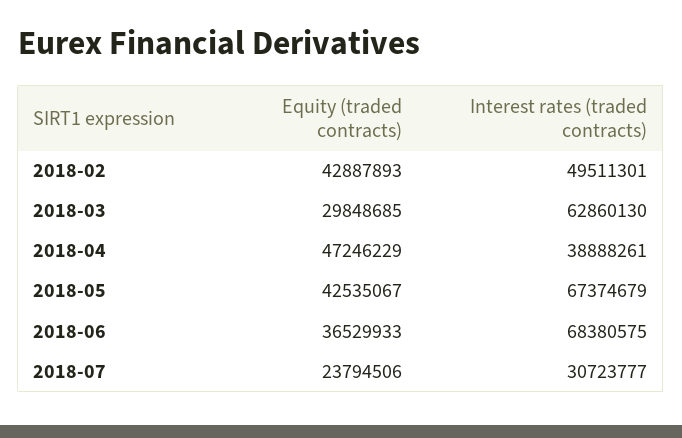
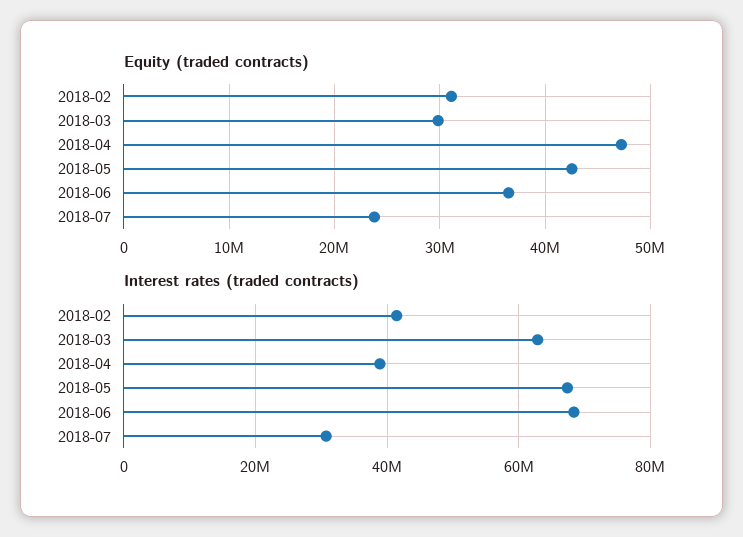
  {
    "Equity (traded contracts)": {
-     "2018-02": 42887893,
+     "2018-02": 31000000,
      "2018-03": 29848685,
      "2018-04": 47246229,
      "2018-05": 42535067,
      "2018-06": 36529933,
      "2018-07": 23794506
    },
    "Interest rates (traded contracts)": {
-     "2018-02": 49511301,
+     "2018-02": 42000000,
      "2018-03": 62860130,
      "2018-04": 38888261,
      "2018-05": 67374679,
      "2018-06": 68380575,
      "2018-07": 30723777
    }
  }

